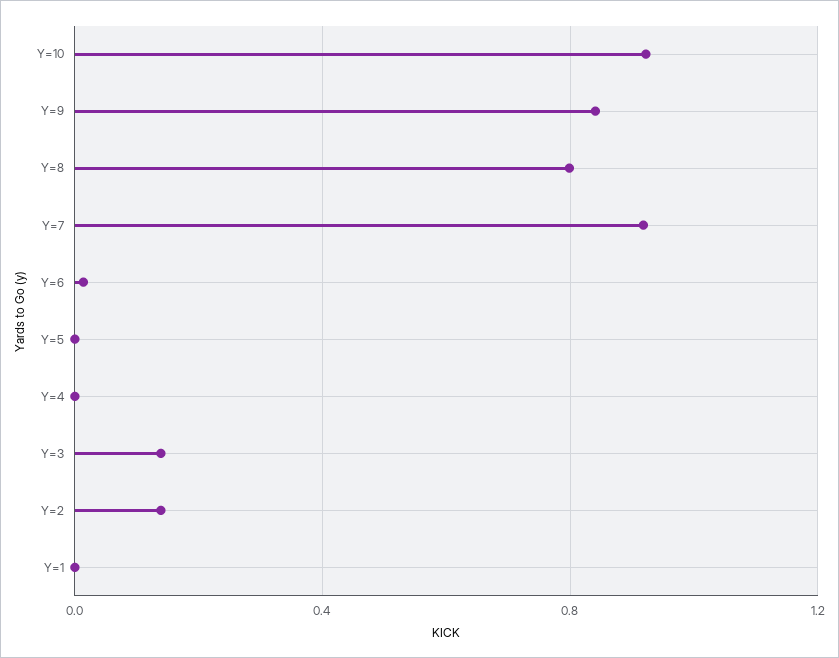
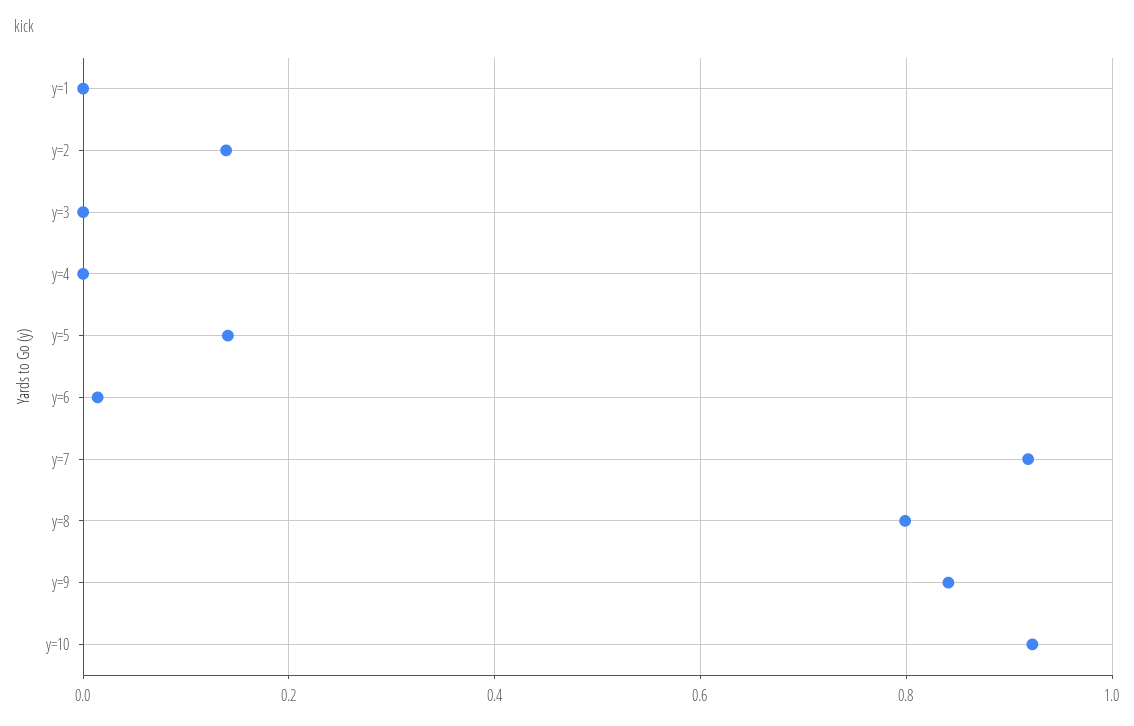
  {
    "Y=10": 0.92,
    "Y=9": 0.84,
    "Y=8": 0.8,
    "Y=7": 0.92,
    "Y=6": 0.02,
-   "Y=5": 0,
+   "Y=5": 0.14,
    "Y=4": 0,
-   "Y=3": 0.15,
+   "Y=3": 0,
    "Y=2": 0.14,
    "Y=1": 0
  }

